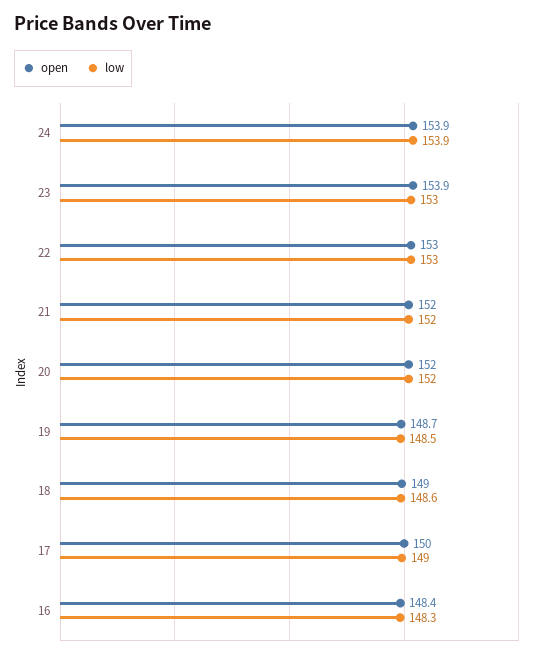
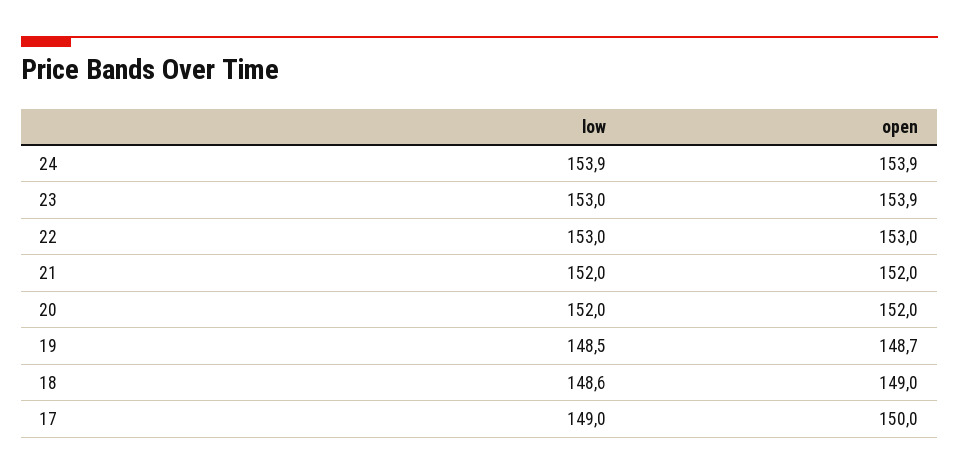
  {
    "open": {
      "24": 153.9,
      "23": 153.9,
      "22": 153,
      "21": 152,
      "20": 152,
      "19": 148.7,
      "18": 149,
-     "17": 150,
+     "17": 150
-     "16": 148.4
    },
    "low": {
      "24": 153.9,
      "23": 153,
      "22": 153,
      "21": 152,
      "20": 152,
      "19": 148.5,
      "18": 148.6,
-     "17": 149,
+     "17": 149
-     "16": 148.3
    }
  }

